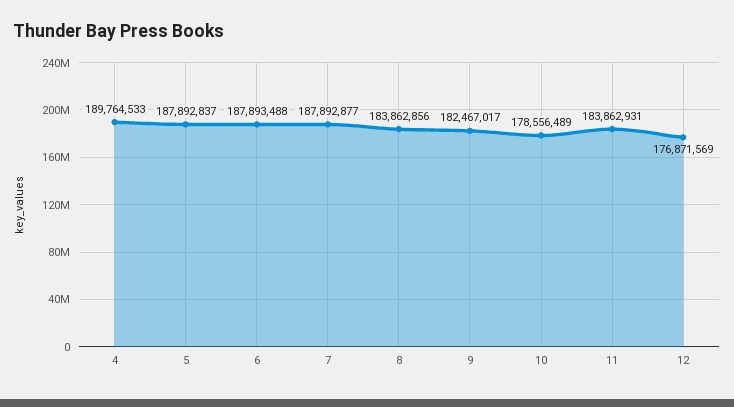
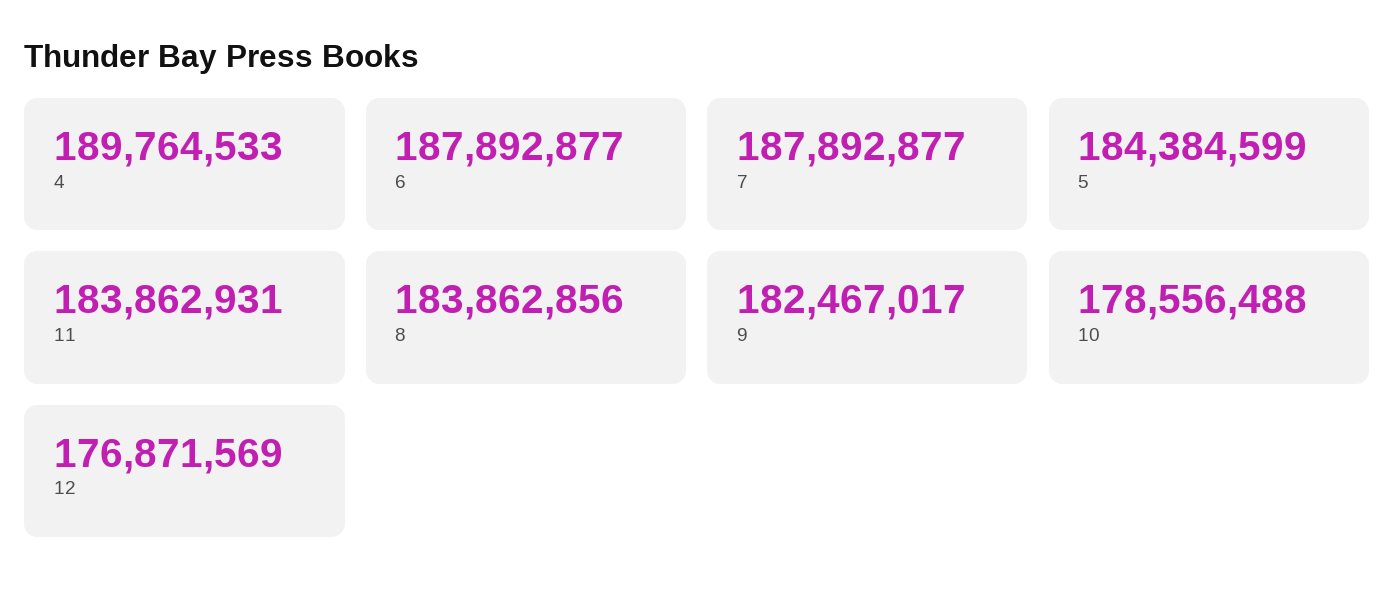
  {
    "4": 189764533,
-   "5": 187892837,
+   "5": 184384599,
-   "6": 187893488,
+   "6": 187892877,
    "7": 187892877,
    "8": 183862856,
    "9": 182467017,
-   "10": 178556489,
+   "10": 178556488,
    "11": 183862931,
    "12": 176871569
  }

